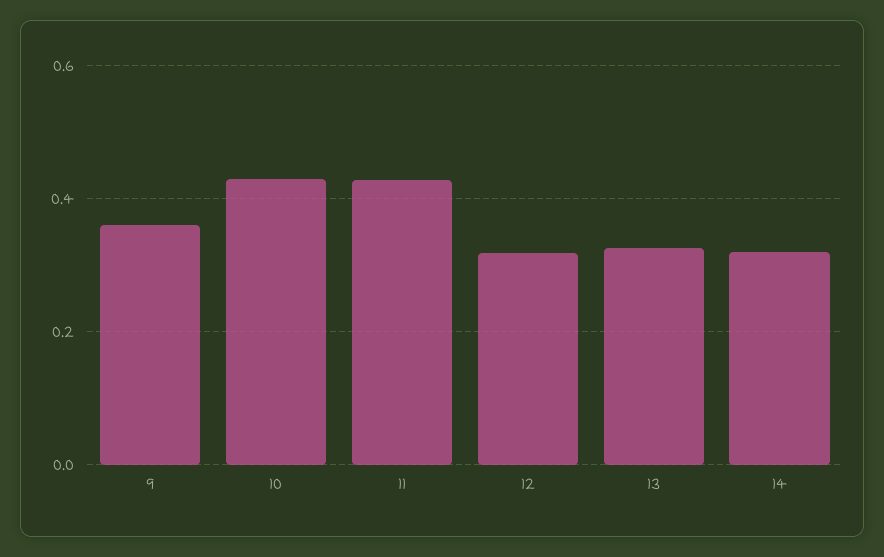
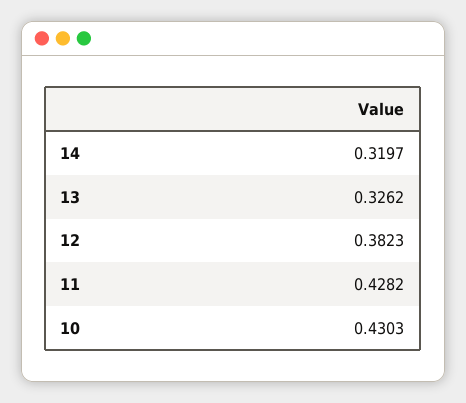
  {
-   "9": 0.36,
    "10": 0.4303,
    "11": 0.4282,
-   "12": 0.32,
+   "12": 0.3823,
    "13": 0.3262,
    "14": 0.3197
  }

